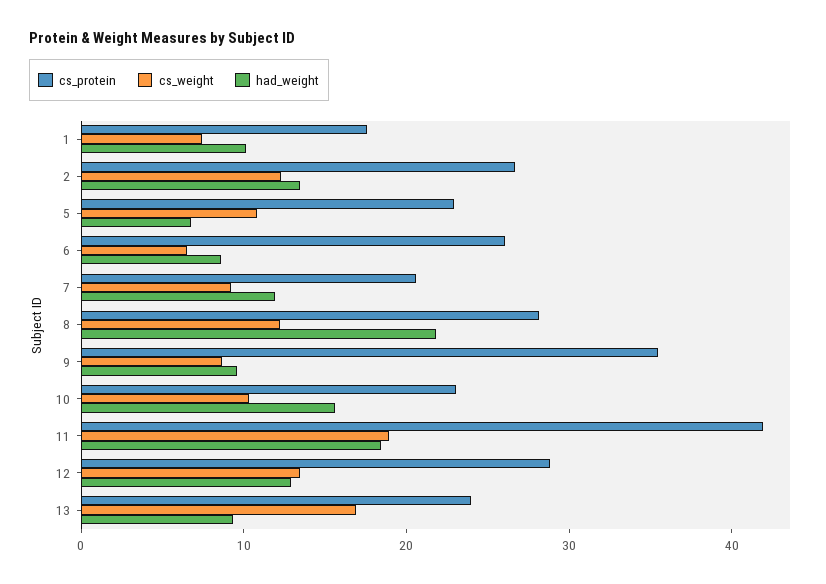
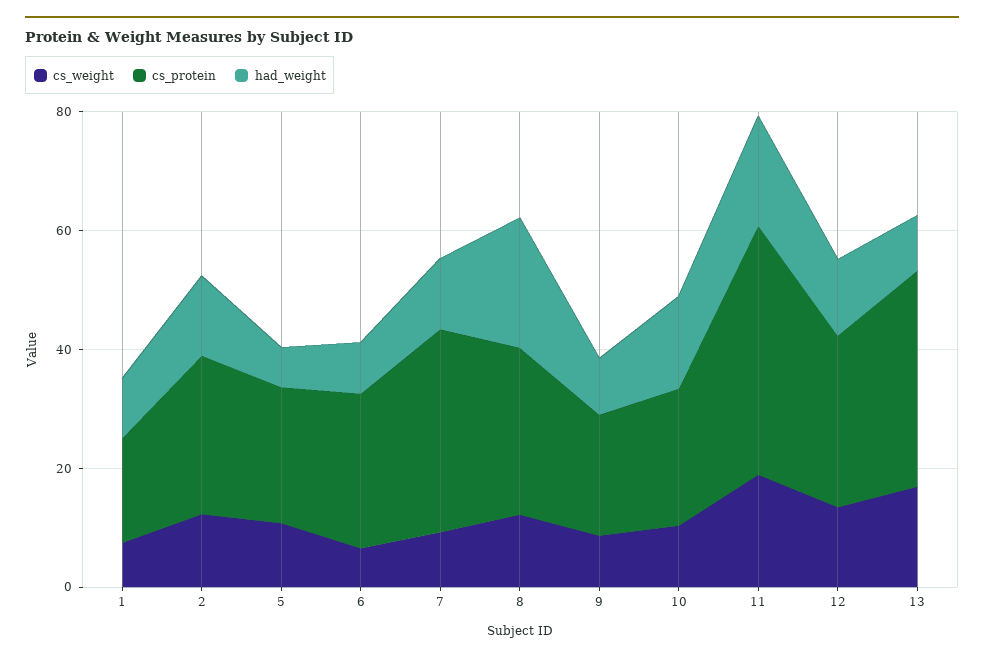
  {
    "cs_protein": {
      "1": 18,
      "2": 26,
      "5": 22,
      "6": 26,
-     "7": 20,
+     "7": 35,
      "8": 28,
-     "9": 36,
+     "9": 20,
      "10": 24,
      "11": 42,
      "12": 28,
-     "13": 24
+     "13": 35
    },
    "cs_weight": {
      "1": 8,
      "2": 12,
      "5": 10,
      "6": 6,
      "7": 10,
      "8": 12,
      "9": 8,
      "10": 10,
      "11": 18,
      "12": 14,
      "13": 16
    },
    "had_weight": {
      "1": 10,
      "2": 14,
      "5": 6,
      "6": 8,
      "7": 12,
      "8": 22,
      "9": 10,
      "10": 16,
      "11": 18,
      "12": 12,
      "13": 10
    }
  }

